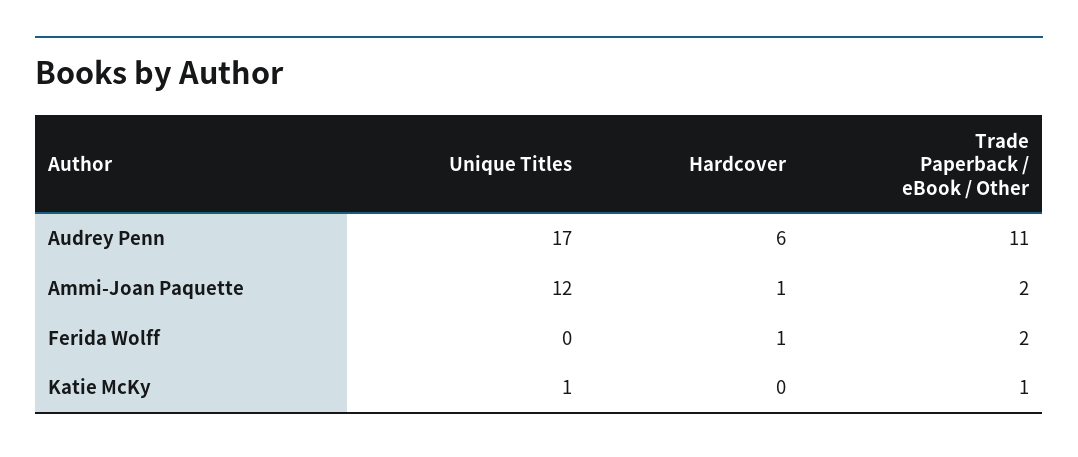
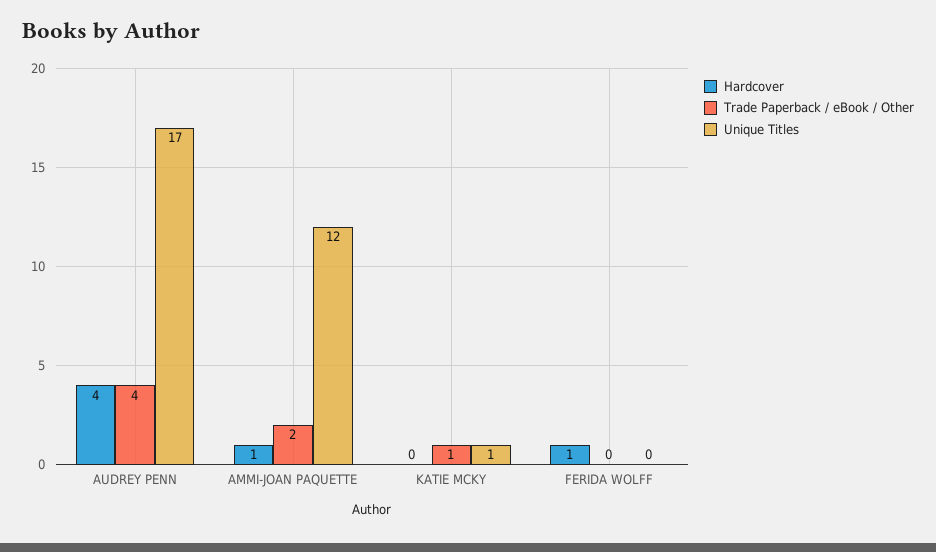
  {
    "Unique Titles": {
      "Audrey Penn": 17,
      "Ammi-Joan Paquette": 12,
      "Ferida Wolff": 0,
      "Katie McKy": 1
    },
    "Hardcover": {
-     "Audrey Penn": 6,
+     "Audrey Penn": 4,
      "Ammi-Joan Paquette": 1,
      "Ferida Wolff": 1,
      "Katie McKy": 0
    },
    "Trade Paperback / eBook / Other": {
-     "Audrey Penn": 11,
+     "Audrey Penn": 4,
      "Ammi-Joan Paquette": 2,
-     "Ferida Wolff": 2,
+     "Ferida Wolff": 0,
      "Katie McKy": 1
    }
  }

